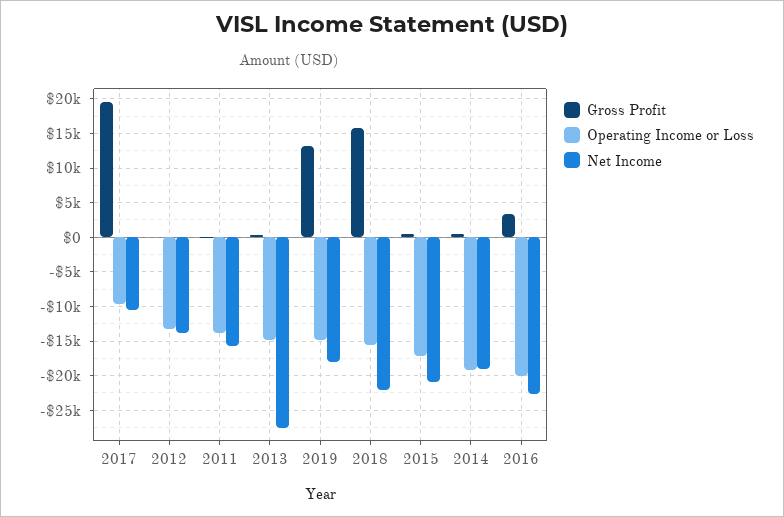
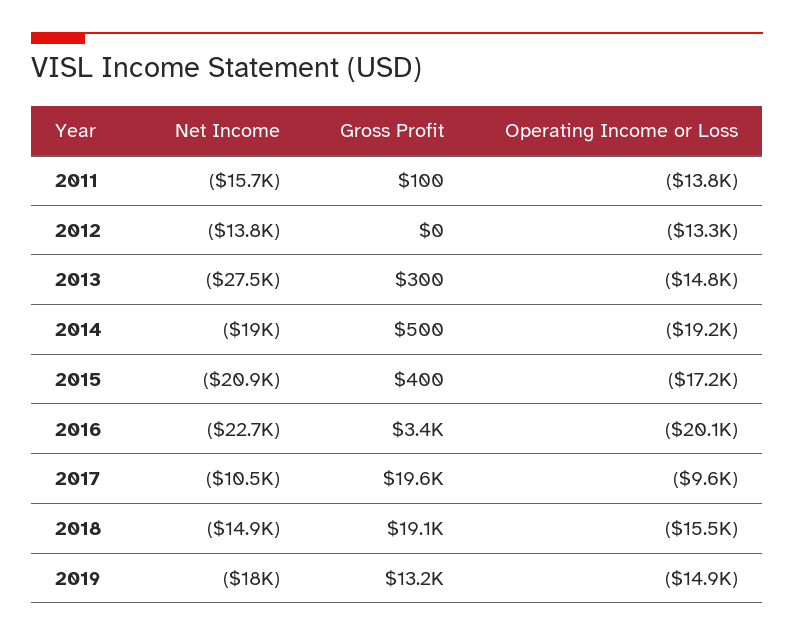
  {
    "Gross Profit": {
      "2017": 19600,
      "2012": 0,
      "2011": 100,
      "2013": 300,
      "2019": 13200,
-     "2018": 16000,
+     "2018": 19100,
      "2015": 400,
      "2014": 500,
      "2016": 3400
    },
    "Operating Income or Loss": {
      "2017": -9600,
      "2012": -13300,
      "2011": -13800,
      "2013": -14800,
      "2019": -14900,
      "2018": -15500,
      "2015": -17200,
      "2014": -19200,
      "2016": -20100
    },
    "Net Income": {
      "2017": -10500,
      "2012": -13800,
      "2011": -15700,
      "2013": -27500,
      "2019": -18000,
-     "2018": -22000,
+     "2018": -14900,
      "2015": -20900,
      "2014": -19000,
      "2016": -22700
    }
  }

